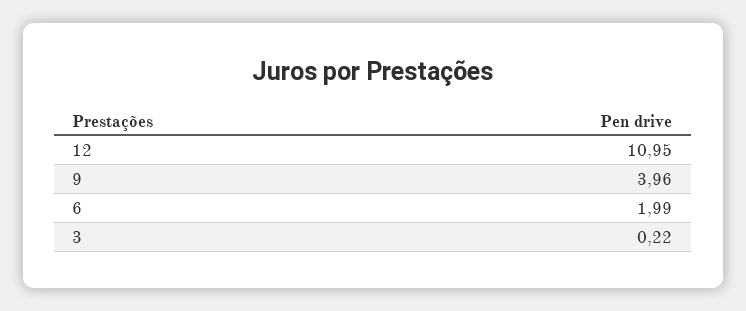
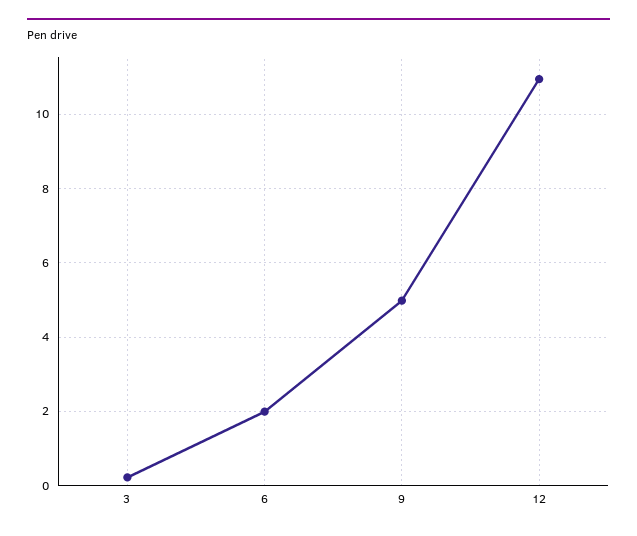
  {
    "12": 10.95,
-   "9": 3.96,
+   "9": 5,
    "6": 1.99,
    "3": 0.22
  }

